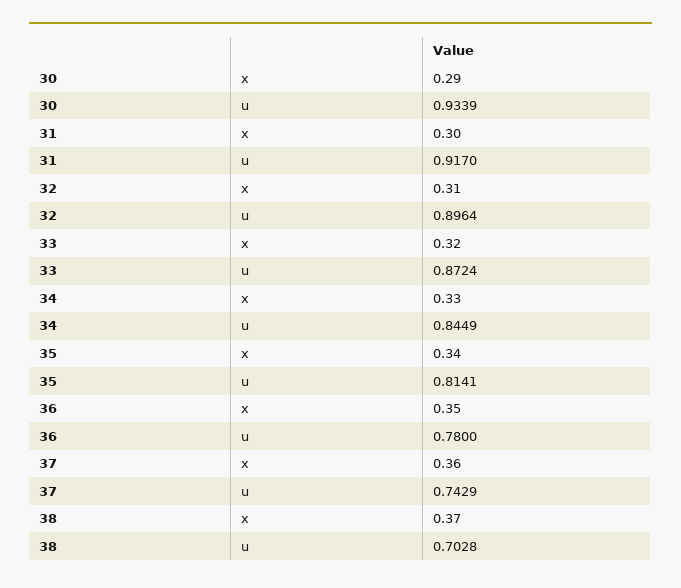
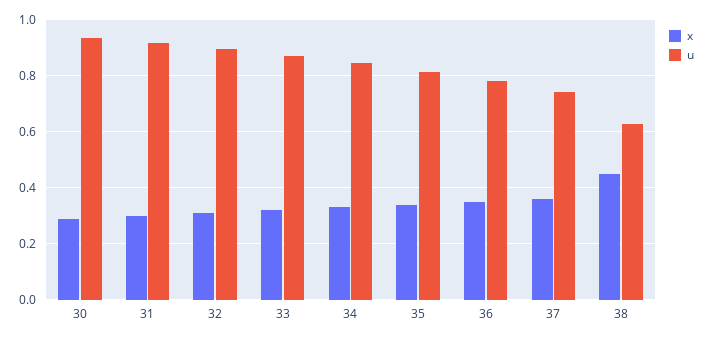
  {
    "x": {
      "30": 0.29,
      "31": 0.3,
      "32": 0.31,
      "33": 0.32,
      "34": 0.33,
      "35": 0.34,
      "36": 0.35,
      "37": 0.36,
-     "38": 0.37
+     "38": 0.45
    },
    "u": {
      "30": 0.9339,
      "31": 0.917,
      "32": 0.8964,
      "33": 0.8724,
      "34": 0.8449,
      "35": 0.8141,
      "36": 0.78,
      "37": 0.7429,
-     "38": 0.7028
+     "38": 0.625
    }
  }

